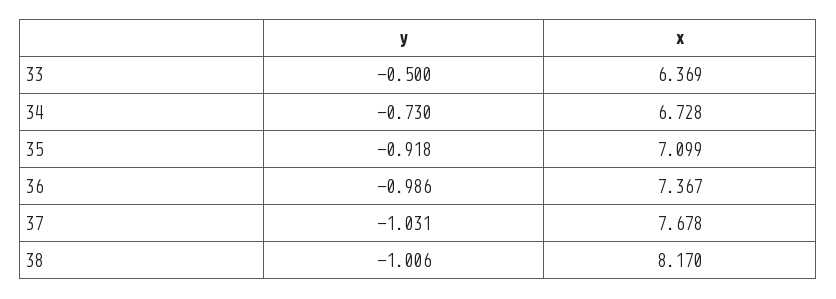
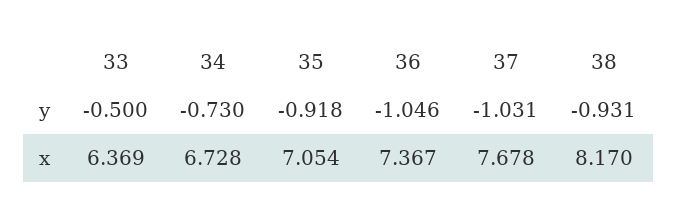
  {
    "y": {
      "33": -0.5,
      "34": -0.73,
      "35": -0.918,
-     "36": -0.986,
+     "36": -1.046,
      "37": -1.031,
-     "38": -1.006
+     "38": -0.931
    },
    "x": {
      "33": 6.369,
      "34": 6.728,
-     "35": 7.099,
+     "35": 7.054,
      "36": 7.367,
      "37": 7.678,
      "38": 8.17
    }
  }

